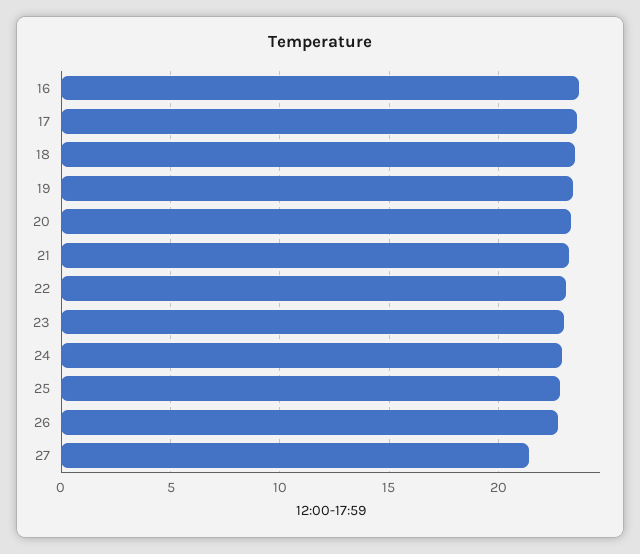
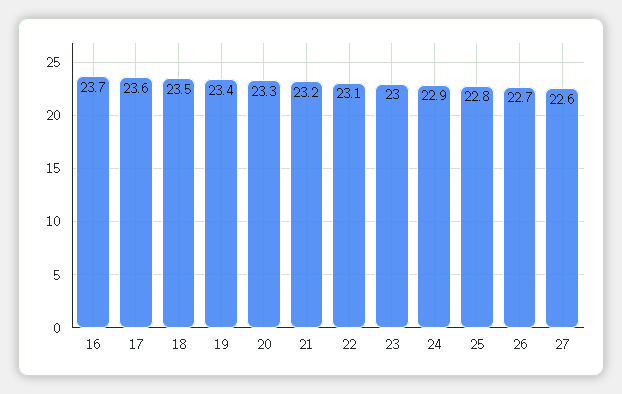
  {
    "16": 23.7,
    "17": 23.6,
    "18": 23.5,
    "19": 23.4,
    "20": 23.3,
    "21": 23.2,
    "22": 23.1,
    "23": 23,
    "24": 22.9,
    "25": 22.8,
    "26": 22.7,
-   "27": 21.5
+   "27": 22.6
  }

